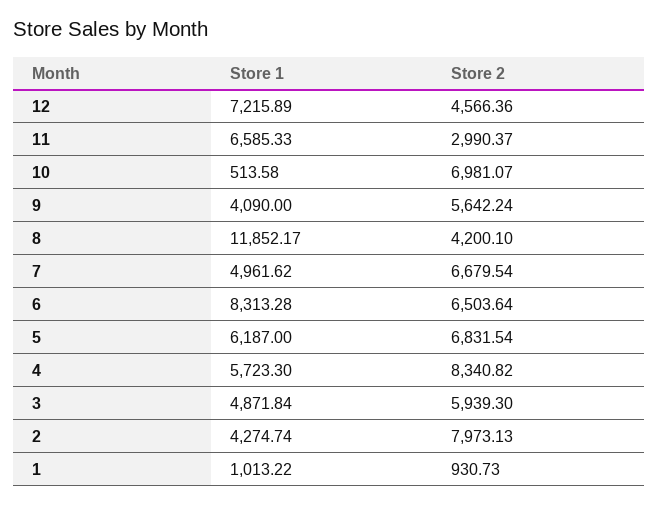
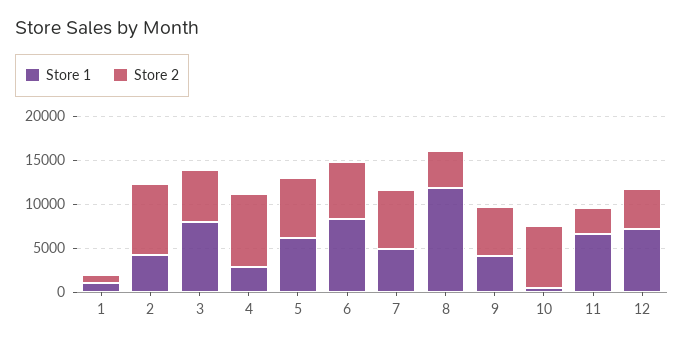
  {
    "Store 1": {
      "12": 7215.89,
      "11": 6585.33,
      "10": 513.58,
      "9": 4090,
      "8": 11852.17,
      "7": 4961.62,
      "6": 8313.28,
      "5": 6187,
-     "4": 5723.3,
+     "4": 3000,
-     "3": 4871.84,
+     "3": 8000,
      "2": 4274.74,
      "1": 1013.22
    },
    "Store 2": {
      "12": 4566.36,
      "11": 2990.37,
      "10": 6981.07,
      "9": 5642.24,
      "8": 4200.1,
      "7": 6679.54,
      "6": 6503.64,
      "5": 6831.54,
      "4": 8340.82,
      "3": 5939.3,
      "2": 7973.13,
      "1": 930.73
    }
  }

